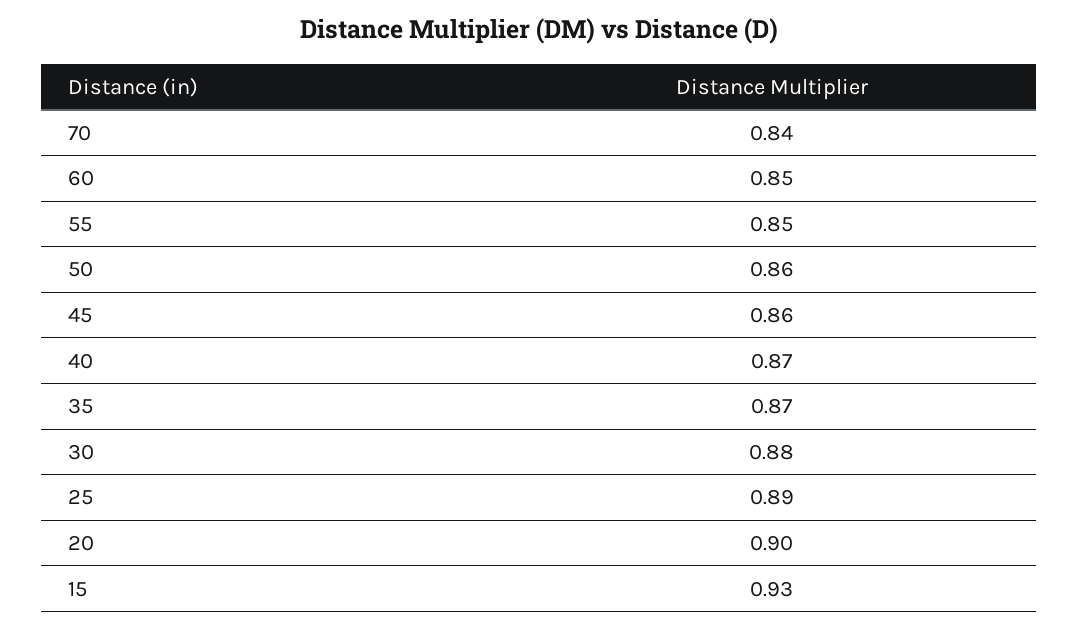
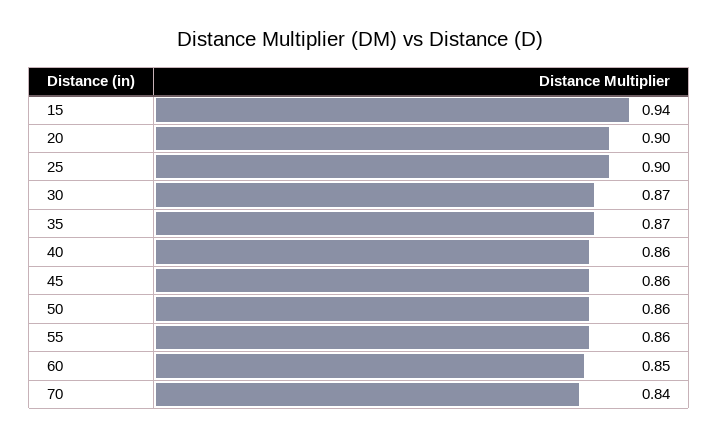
  {
    "70": 0.84,
    "60": 0.85,
-   "55": 0.85,
+   "55": 0.86,
    "50": 0.86,
    "45": 0.86,
-   "40": 0.87,
+   "40": 0.86,
    "35": 0.87,
-   "30": 0.88,
+   "30": 0.87,
-   "25": 0.89,
+   "25": 0.9,
    "20": 0.9,
-   "15": 0.93
+   "15": 0.94
  }

